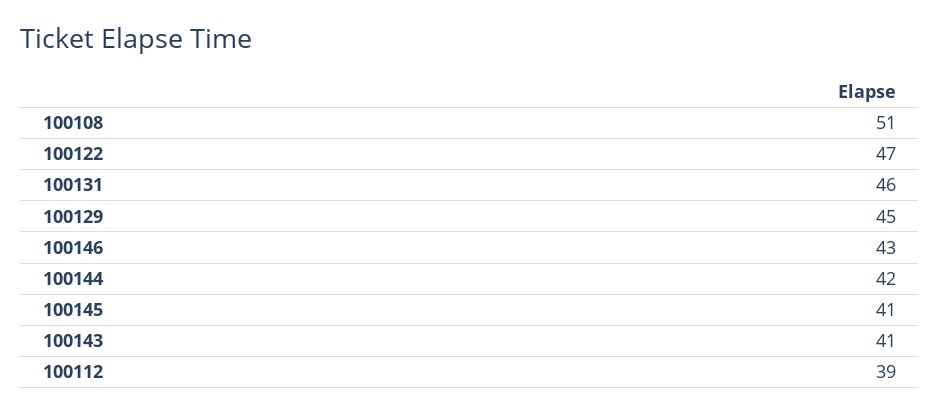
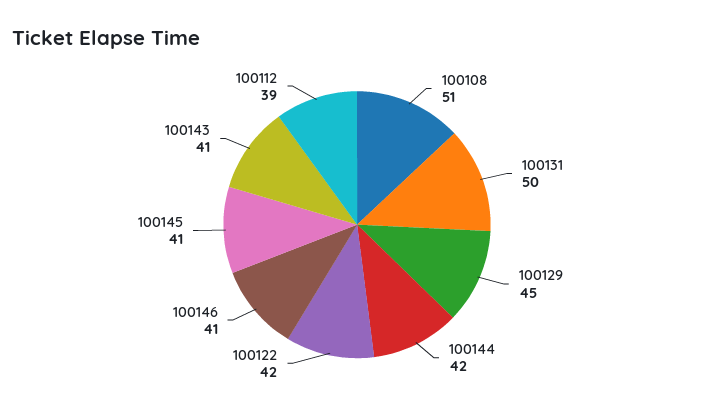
  {
    "100108": 51,
-   "100122": 47,
+   "100122": 42,
-   "100131": 46,
+   "100131": 50,
    "100129": 45,
-   "100146": 43,
+   "100146": 41,
    "100144": 42,
    "100145": 41,
    "100143": 41,
    "100112": 39
  }

